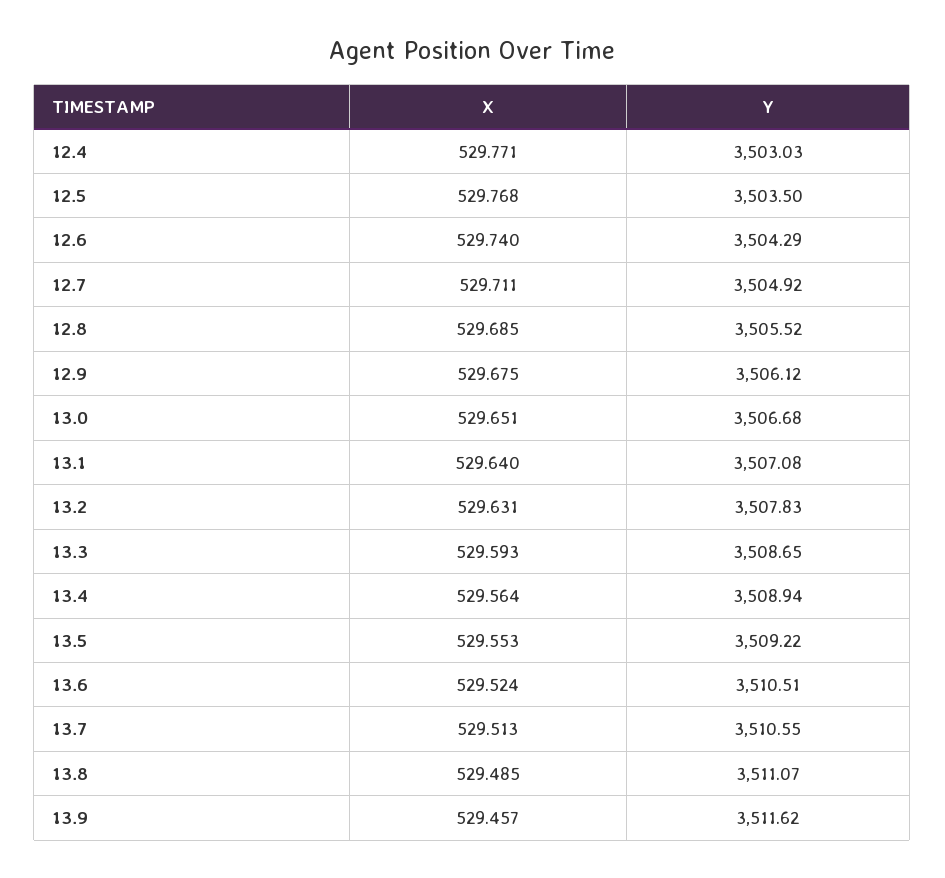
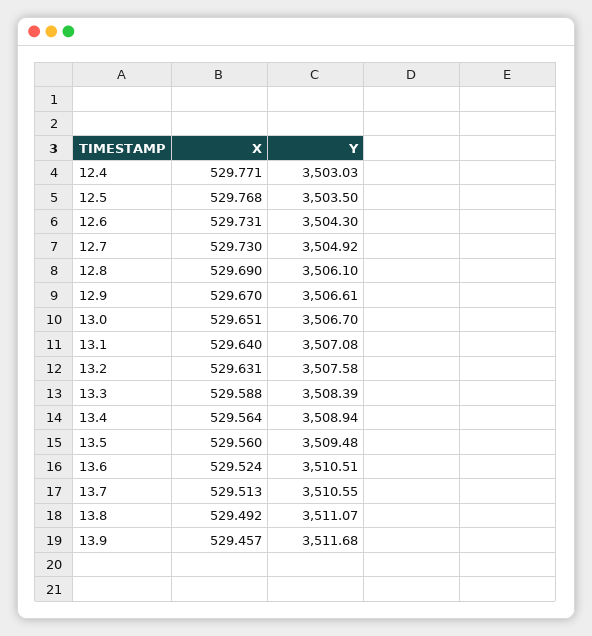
  {
    "X": {
      "12.4": 529.771,
      "12.5": 529.768,
-     "12.6": 529.74,
+     "12.6": 529.731,
-     "12.7": 529.711,
+     "12.7": 529.73,
-     "12.8": 529.685,
+     "12.8": 529.69,
-     "12.9": 529.675,
+     "12.9": 529.67,
      "13.0": 529.651,
      "13.1": 529.64,
      "13.2": 529.631,
-     "13.3": 529.593,
+     "13.3": 529.588,
      "13.4": 529.564,
-     "13.5": 529.553,
+     "13.5": 529.56,
      "13.6": 529.524,
      "13.7": 529.513,
-     "13.8": 529.485,
+     "13.8": 529.492,
      "13.9": 529.457
    },
    "Y": {
      "12.4": 3503.03,
      "12.5": 3503.5,
-     "12.6": 3504.29,
+     "12.6": 3504.3,
      "12.7": 3504.92,
-     "12.8": 3505.52,
+     "12.8": 3506.1,
-     "12.9": 3506.12,
+     "12.9": 3506.61,
-     "13.0": 3506.68,
+     "13.0": 3506.7,
      "13.1": 3507.08,
-     "13.2": 3507.83,
+     "13.2": 3507.58,
-     "13.3": 3508.65,
+     "13.3": 3508.39,
      "13.4": 3508.94,
-     "13.5": 3509.22,
+     "13.5": 3509.48,
      "13.6": 3510.51,
      "13.7": 3510.55,
      "13.8": 3511.07,
-     "13.9": 3511.62
+     "13.9": 3511.68
    }
  }

